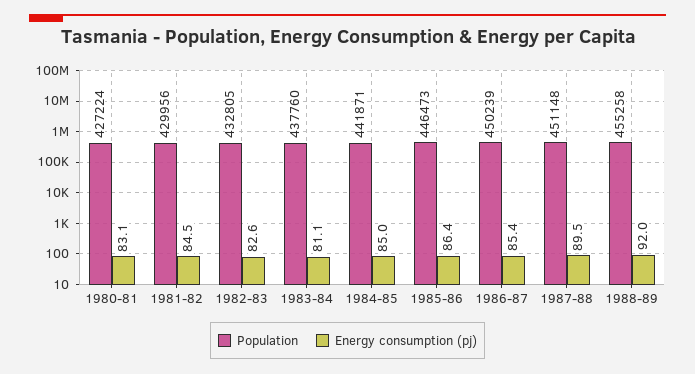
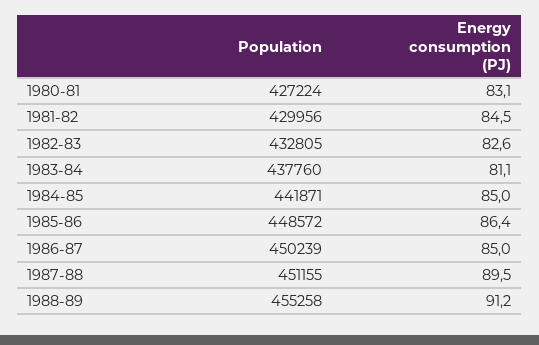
  {
    "Population": {
      "1980-81": 427224,
      "1981-82": 429956,
      "1982-83": 432805,
      "1983-84": 437760,
      "1984-85": 441871,
-     "1985-86": 446473,
+     "1985-86": 448572,
      "1986-87": 450239,
-     "1987-88": 451148,
+     "1987-88": 451155,
      "1988-89": 455258
    },
    "Energy consumption (pj)": {
      "1980-81": 83.1,
      "1981-82": 84.5,
      "1982-83": 82.6,
      "1983-84": 81.1,
      "1984-85": 85,
      "1985-86": 86.4,
-     "1986-87": 85.4,
+     "1986-87": 85,
      "1987-88": 89.5,
-     "1988-89": 92
+     "1988-89": 91.2
    }
  }

